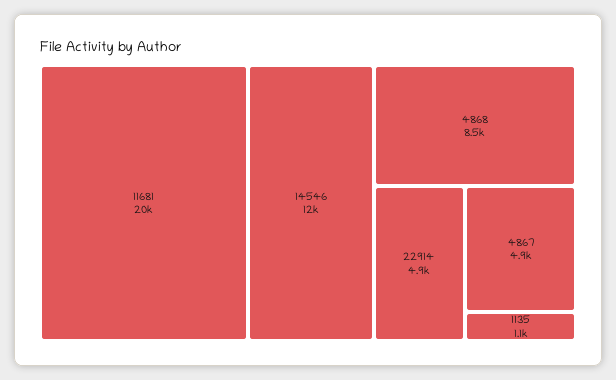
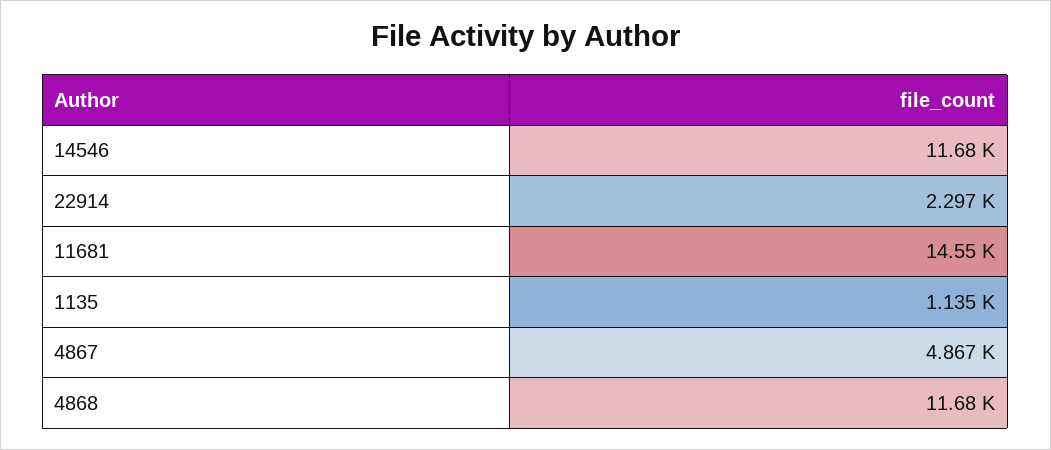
  {
-   "11681": 20000,
+   "11681": 14550,
    "14546": 11680,
-   "4868": 8500,
+   "4868": 11680,
-   "22914": 4900,
+   "22914": 2297,
    "4867": 4867,
    "1135": 1135
  }

